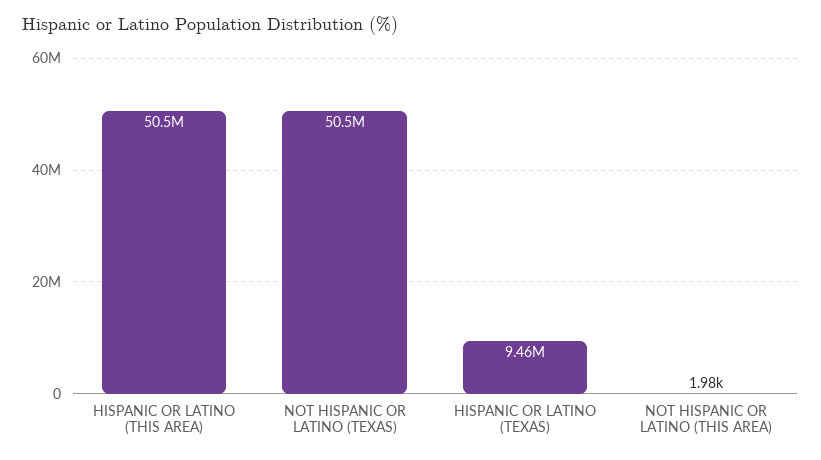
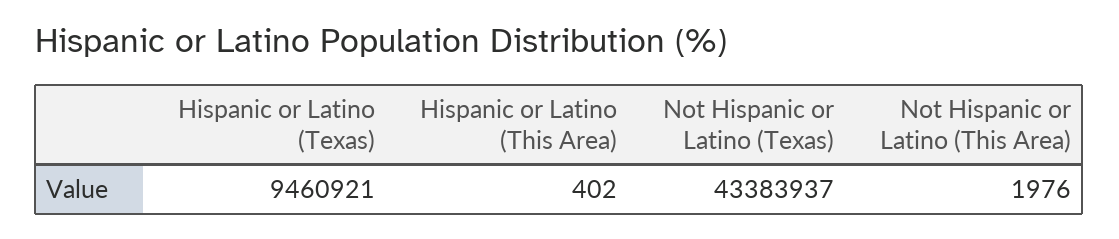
  {
-   "HISPANIC OR LATINO (THIS AREA)": 50500000,
+   "HISPANIC OR LATINO (THIS AREA)": 402,
-   "NOT HISPANIC OR LATINO (TEXAS)": 50500000,
+   "NOT HISPANIC OR LATINO (TEXAS)": 43383937,
    "HISPANIC OR LATINO (TEXAS)": 9460921,
    "NOT HISPANIC OR LATINO (THIS AREA)": 1976
  }

